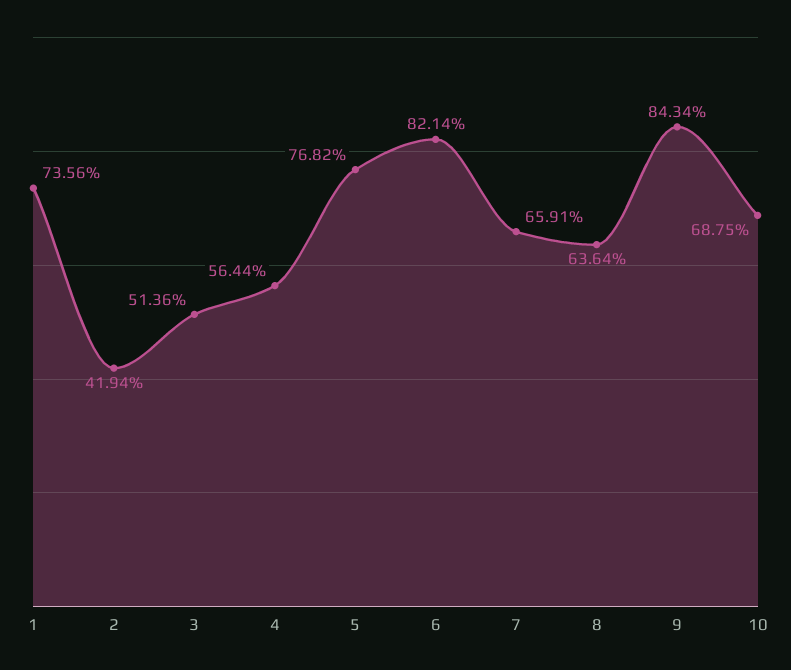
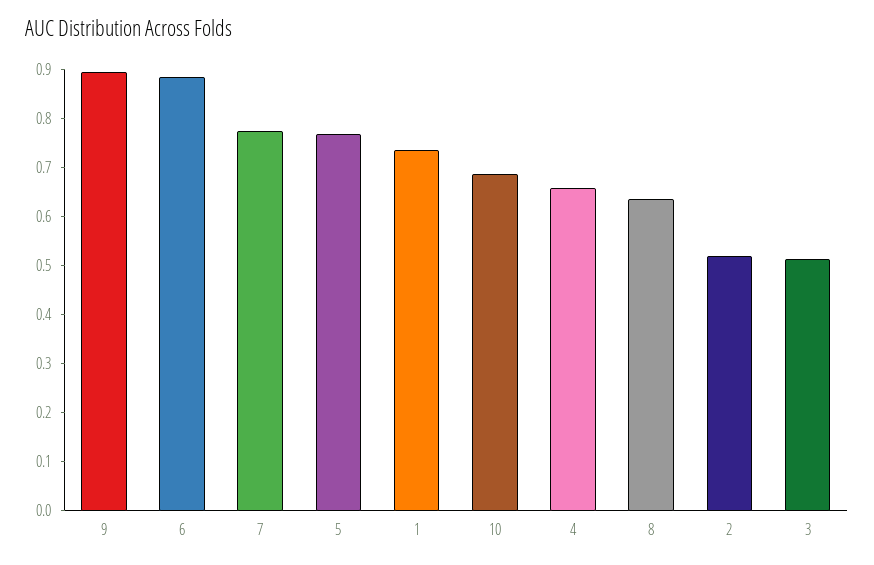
  {
    "1": 0.7356,
-   "2": 0.4194,
+   "2": 0.52,
    "3": 0.5136,
-   "4": 0.5644,
+   "4": 0.66,
    "5": 0.7682,
-   "6": 0.8214,
+   "6": 0.88,
-   "7": 0.6591,
+   "7": 0.78,
    "8": 0.6364,
-   "9": 0.8434,
+   "9": 0.9,
    "10": 0.6875
  }

